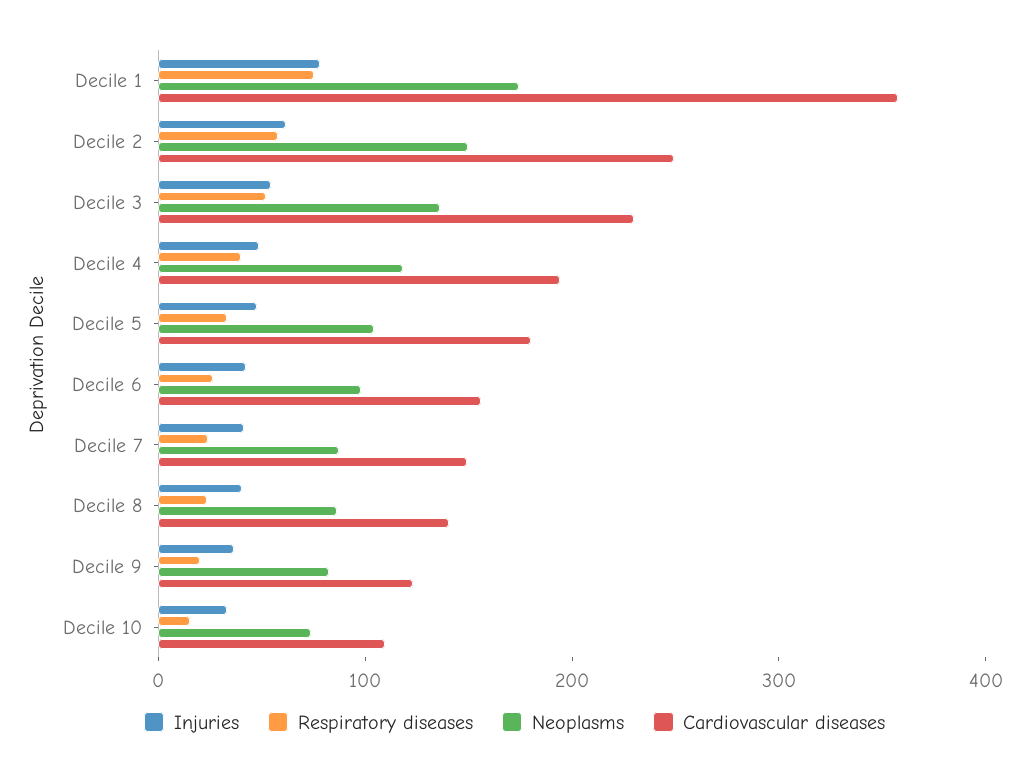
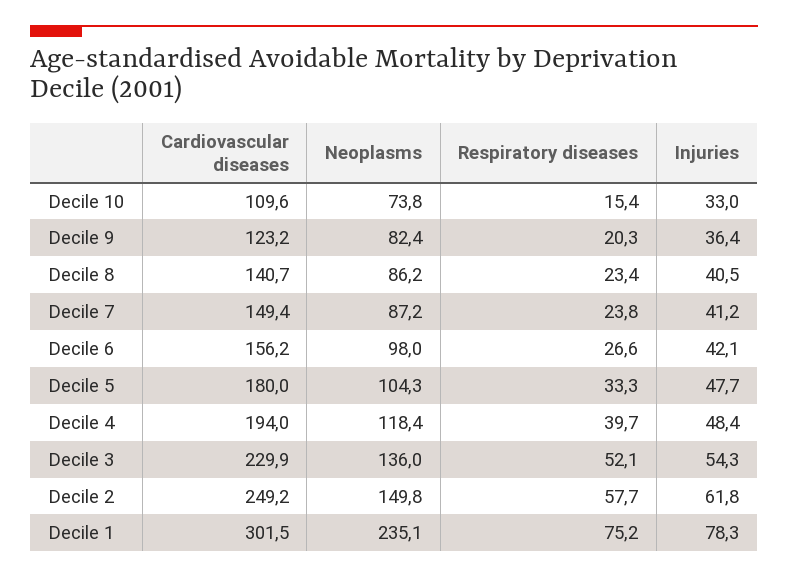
  {
    "Injuries": {
      "Decile 1": 78.3,
      "Decile 2": 61.8,
      "Decile 3": 54.3,
      "Decile 4": 48.4,
      "Decile 5": 47.7,
      "Decile 6": 42.1,
      "Decile 7": 41.2,
      "Decile 8": 40.5,
      "Decile 9": 36.4,
      "Decile 10": 33
    },
    "Respiratory diseases": {
      "Decile 1": 75.2,
      "Decile 2": 57.7,
      "Decile 3": 52.1,
      "Decile 4": 39.7,
      "Decile 5": 33.3,
      "Decile 6": 26.6,
      "Decile 7": 23.8,
      "Decile 8": 23.4,
      "Decile 9": 20.3,
      "Decile 10": 15.4
    },
    "Neoplasms": {
-     "Decile 1": 180,
+     "Decile 1": 235.1,
      "Decile 2": 149.8,
      "Decile 3": 136,
      "Decile 4": 118.4,
      "Decile 5": 104.3,
      "Decile 6": 98,
      "Decile 7": 87.2,
      "Decile 8": 86.2,
      "Decile 9": 82.4,
      "Decile 10": 73.8
    },
    "Cardiovascular diseases": {
-     "Decile 1": 360,
+     "Decile 1": 301.5,
      "Decile 2": 249.2,
      "Decile 3": 229.9,
      "Decile 4": 194,
      "Decile 5": 180,
      "Decile 6": 156.2,
      "Decile 7": 149.4,
      "Decile 8": 140.7,
      "Decile 9": 123.2,
      "Decile 10": 109.6
    }
  }

